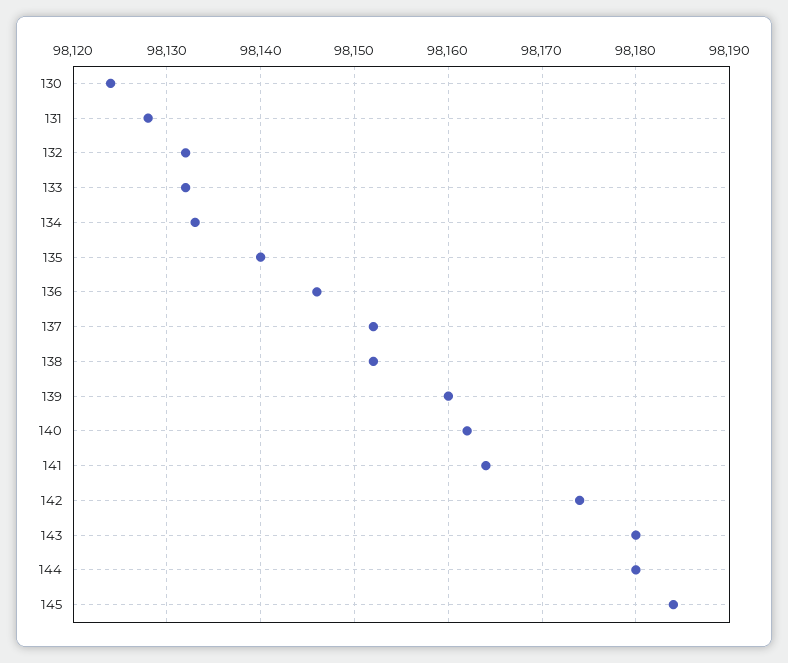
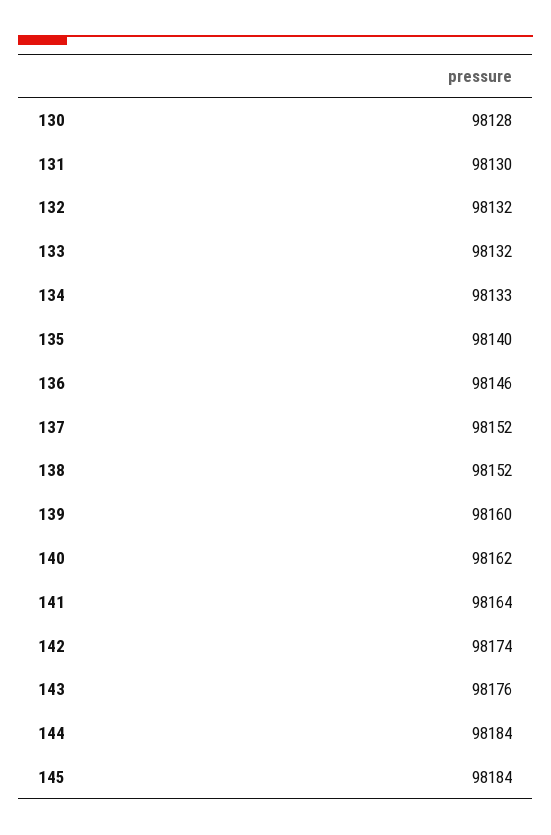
  {
-   "130": 98124,
+   "130": 98128,
-   "131": 98128,
+   "131": 98130,
    "132": 98132,
    "133": 98132,
    "134": 98133,
    "135": 98140,
    "136": 98146,
    "137": 98152,
    "138": 98152,
    "139": 98160,
    "140": 98162,
    "141": 98164,
    "142": 98174,
-   "143": 98180,
+   "143": 98176,
-   "144": 98180,
+   "144": 98184,
    "145": 98184
  }

